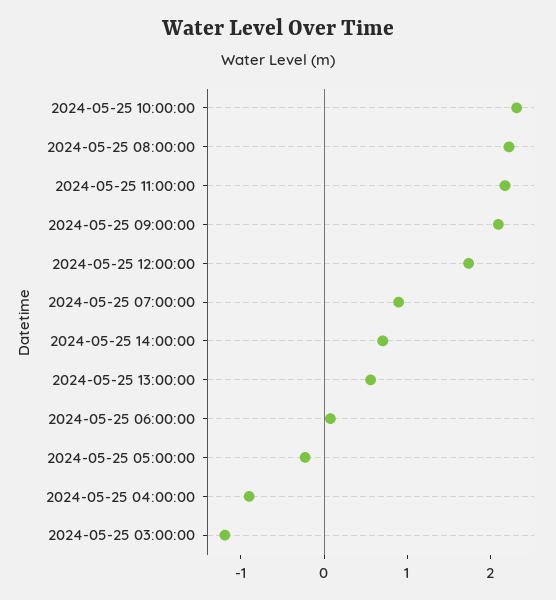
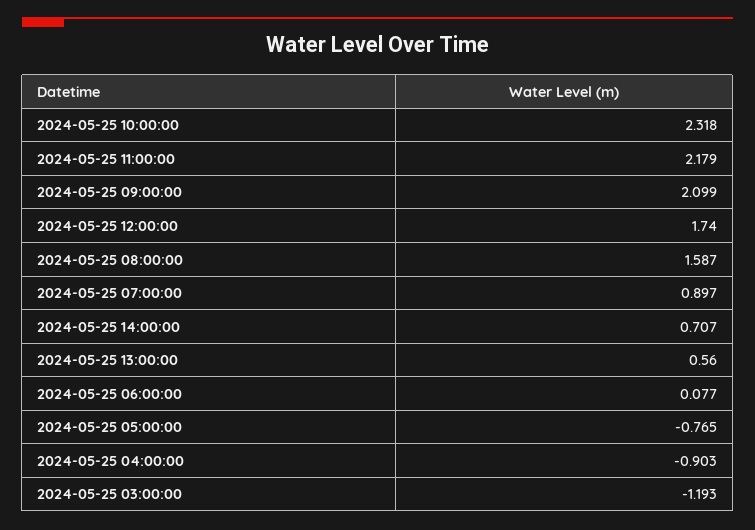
  {
    "2024-05-25 10:00:00": 2.318,
-   "2024-05-25 08:00:00": 2.2,
+   "2024-05-25 08:00:00": 1.587,
    "2024-05-25 11:00:00": 2.179,
    "2024-05-25 09:00:00": 2.099,
    "2024-05-25 12:00:00": 1.74,
    "2024-05-25 07:00:00": 0.897,
    "2024-05-25 14:00:00": 0.707,
    "2024-05-25 13:00:00": 0.56,
    "2024-05-25 06:00:00": 0.077,
-   "2024-05-25 05:00:00": -0.2,
+   "2024-05-25 05:00:00": -0.765,
    "2024-05-25 04:00:00": -0.903,
    "2024-05-25 03:00:00": -1.193
  }

